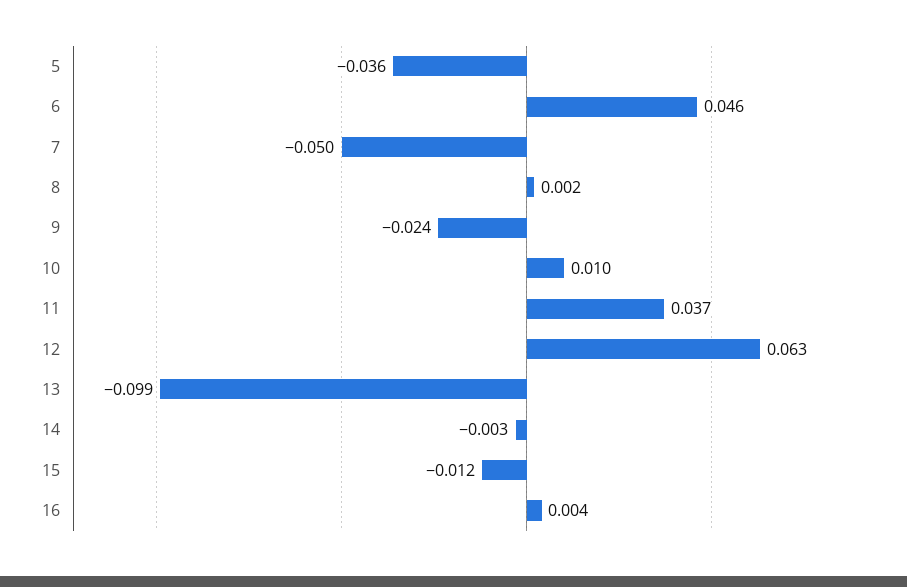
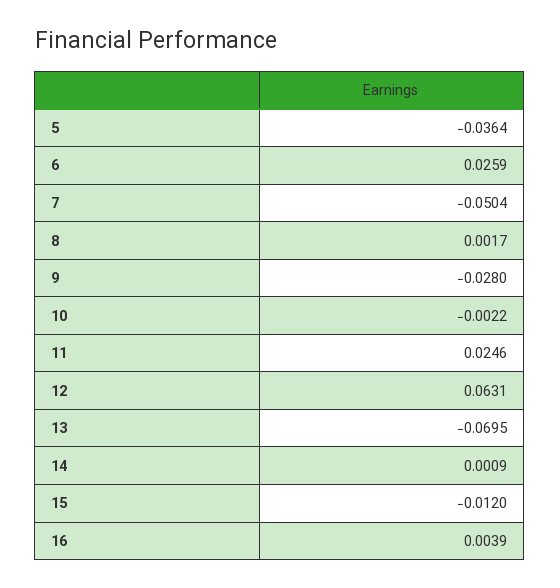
  {
    "5": -0.0364,
-   "6": 0.046,
+   "6": 0.0259,
    "7": -0.0504,
    "8": 0.0017,
-   "9": -0.024,
+   "9": -0.028,
-   "10": 0.01,
+   "10": -0.0022,
-   "11": 0.037,
+   "11": 0.0246,
    "12": 0.0631,
-   "13": -0.099,
+   "13": -0.0695,
-   "14": -0.003,
+   "14": 0.0009,
    "15": -0.012,
    "16": 0.0039
  }

